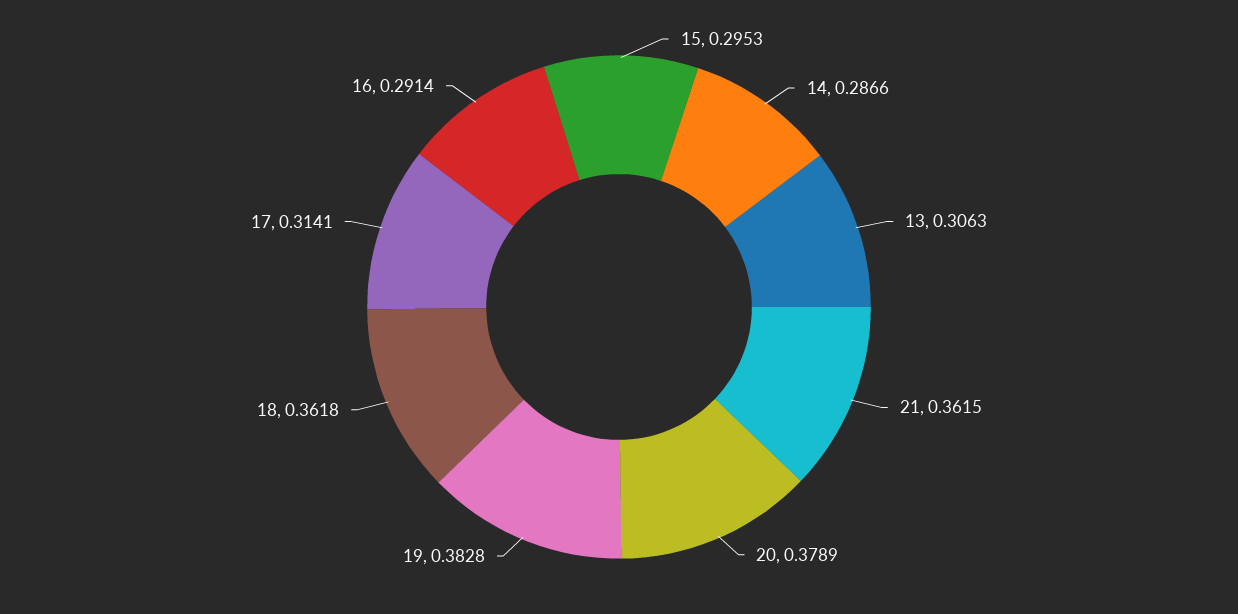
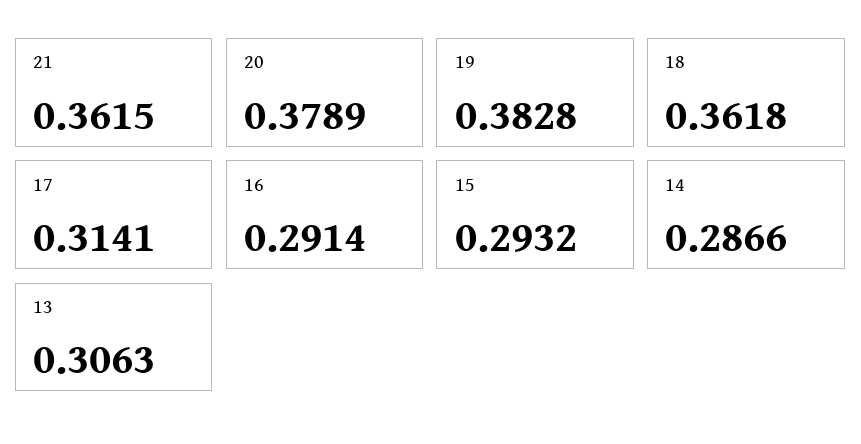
  {
-   "15": 0.2953,
+   "15": 0.2932,
    "14": 0.2866,
    "13": 0.3063,
    "21": 0.3615,
    "20": 0.3789,
    "19": 0.3828,
    "18": 0.3618,
    "17": 0.3141,
    "16": 0.2914
  }

